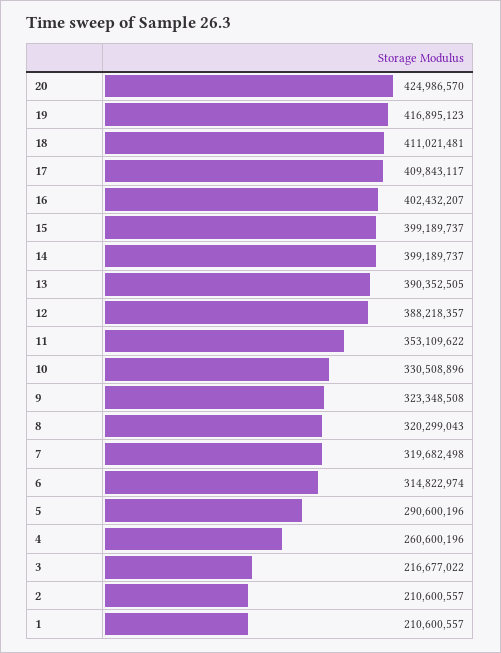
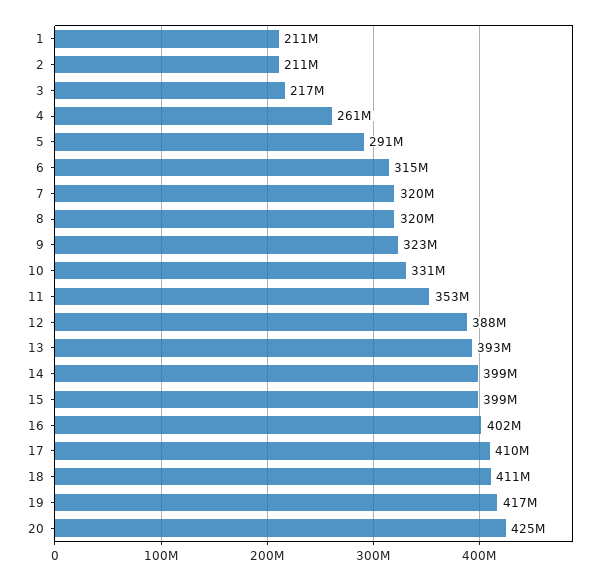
  {
    "20": 424986570,
    "19": 416895123,
    "18": 411021481,
    "17": 409843117,
    "16": 402432207,
    "15": 399189737,
    "14": 399189737,
-   "13": 390352505,
+   "13": 393000000,
    "12": 388218357,
    "11": 353109622,
    "10": 330508896,
    "9": 323348508,
    "8": 320299043,
    "7": 319682498,
    "6": 314822974,
    "5": 290600196,
    "4": 260600196,
    "3": 216677022,
    "2": 210600557,
    "1": 210600557
  }

